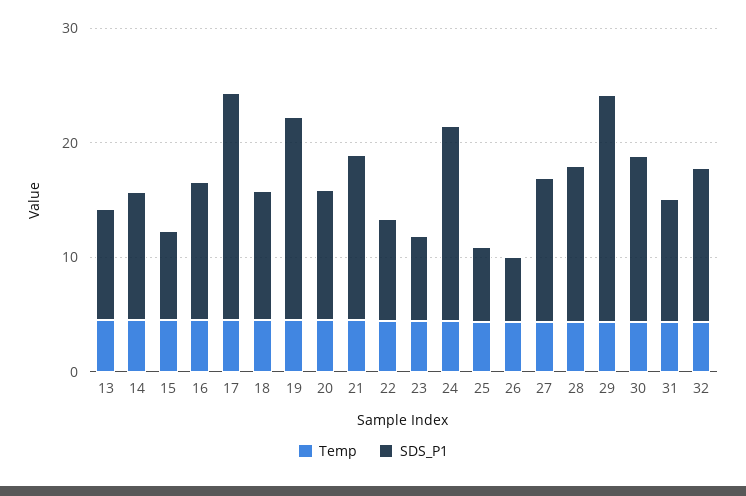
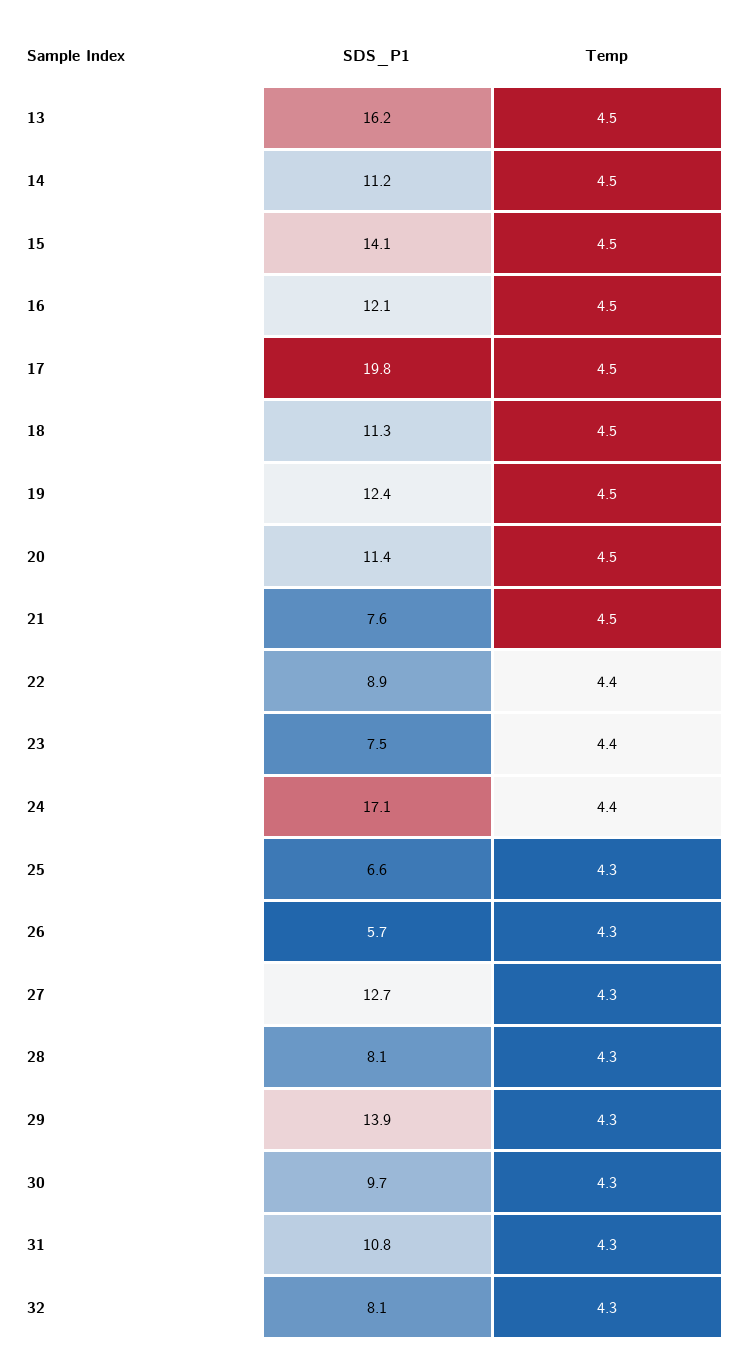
  {
    "Temp": {
      "13": 4.5,
      "14": 4.5,
      "15": 4.5,
      "16": 4.5,
      "17": 4.5,
      "18": 4.5,
      "19": 4.5,
      "20": 4.5,
      "21": 4.5,
      "22": 4.4,
      "23": 4.4,
      "24": 4.4,
      "25": 4.3,
      "26": 4.3,
      "27": 4.3,
      "28": 4.3,
      "29": 4.3,
      "30": 4.3,
      "31": 4.3,
      "32": 4.3
    },
    "SDS_P1": {
-     "13": 10,
+     "13": 16.2,
      "14": 11.2,
-     "15": 8,
+     "15": 14.1,
      "16": 12.1,
      "17": 19.8,
      "18": 11.3,
-     "19": 18,
+     "19": 12.4,
      "20": 11.4,
-     "21": 14,
+     "21": 7.6,
      "22": 8.9,
      "23": 7.5,
      "24": 17.1,
      "25": 6.6,
      "26": 5.7,
      "27": 12.7,
-     "28": 14,
+     "28": 8.1,
-     "29": 20,
+     "29": 13.9,
-     "30": 14,
+     "30": 9.7,
      "31": 10.8,
-     "32": 14
+     "32": 8.1
    }
  }

